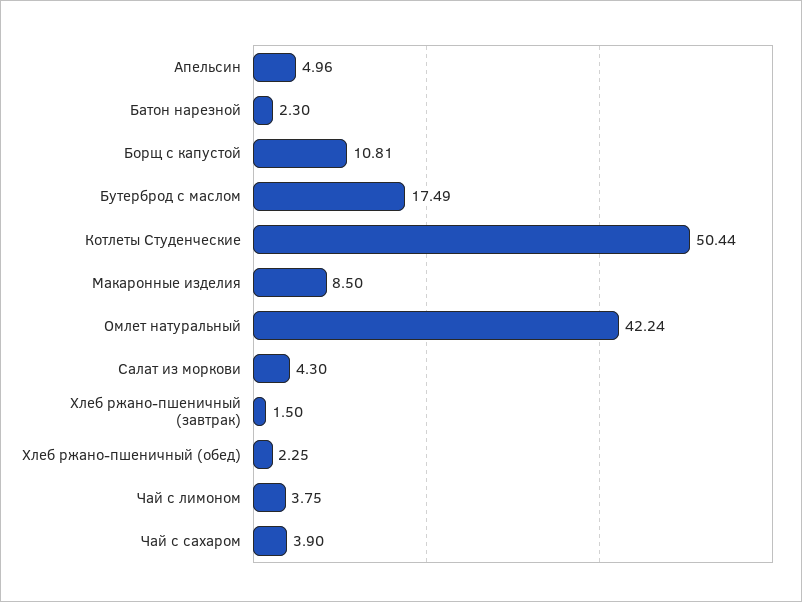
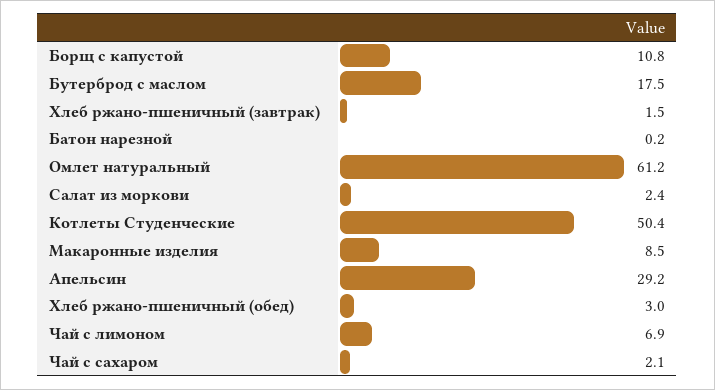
  {
-   "Апельсин": 4.96,
+   "Апельсин": 29.2,
-   "Батон нарезной": 2.3,
+   "Батон нарезной": 0.2,
    "Борщ с капустой": 10.81,
    "Бутерброд с маслом": 17.49,
    "Котлеты Студенческие": 50.44,
    "Макаронные изделия": 8.5,
-   "Омлет натуральный": 42.24,
+   "Омлет натуральный": 61.2,
-   "Салат из моркови": 4.3,
+   "Салат из моркови": 2.4,
    "Хлеб ржано-пшеничный (завтрак)": 1.5,
-   "Хлеб ржано-пшеничный (обед)": 2.25,
+   "Хлеб ржано-пшеничный (обед)": 3,
-   "Чай с лимоном": 3.75,
+   "Чай с лимоном": 6.9,
-   "Чай с сахаром": 3.9
+   "Чай с сахаром": 2.1
  }

